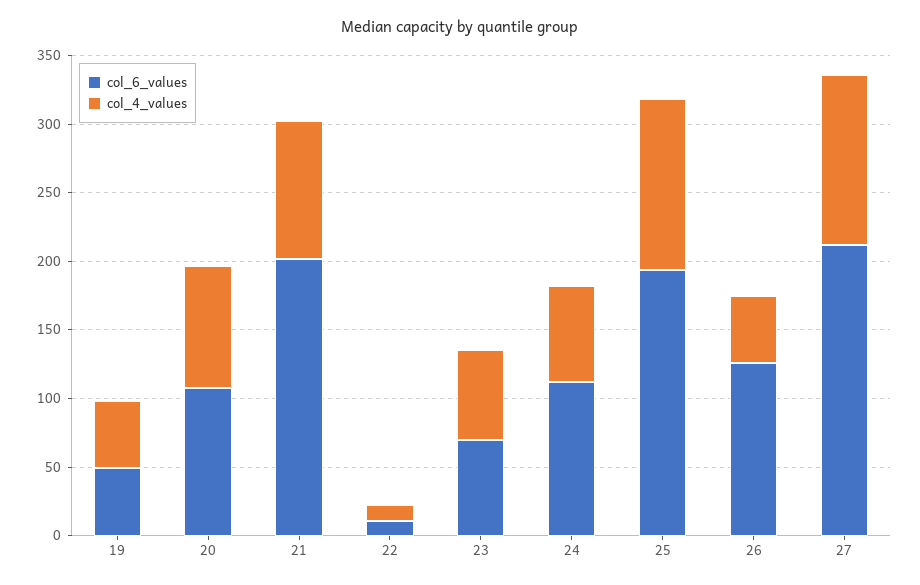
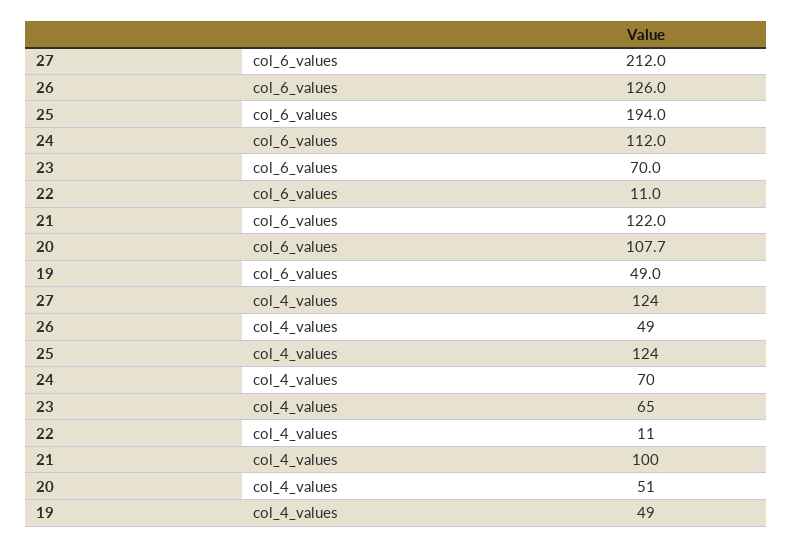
  {
    "col_6_values": {
      "19": 49,
      "20": 107.7,
-     "21": 200,
+     "21": 122,
      "22": 11,
      "23": 70,
      "24": 112,
      "25": 194,
      "26": 126,
      "27": 212
    },
    "col_4_values": {
      "19": 49,
-     "20": 90,
+     "20": 51,
      "21": 100,
      "22": 11,
      "23": 65,
      "24": 70,
      "25": 124,
      "26": 49,
      "27": 124
    }
  }

